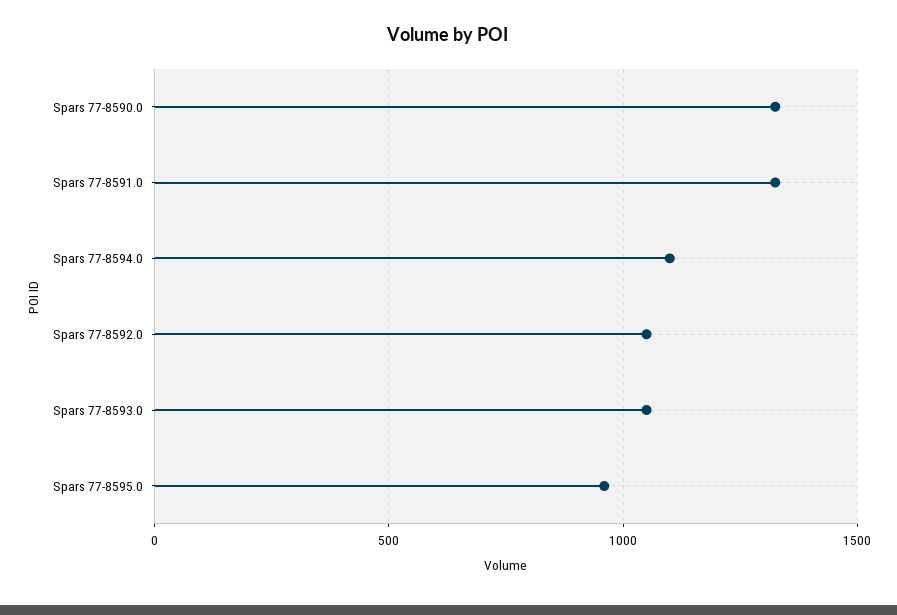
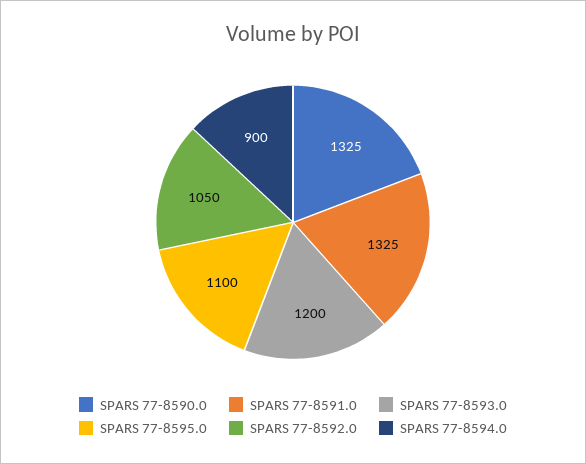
  {
    "Spars 77-8590.0": 1325,
    "Spars 77-8591.0": 1325,
-   "Spars 77-8594.0": 1100,
+   "Spars 77-8594.0": 900,
    "Spars 77-8592.0": 1050,
-   "Spars 77-8593.0": 1050,
+   "Spars 77-8593.0": 1200,
-   "Spars 77-8595.0": 950
+   "Spars 77-8595.0": 1100
  }

